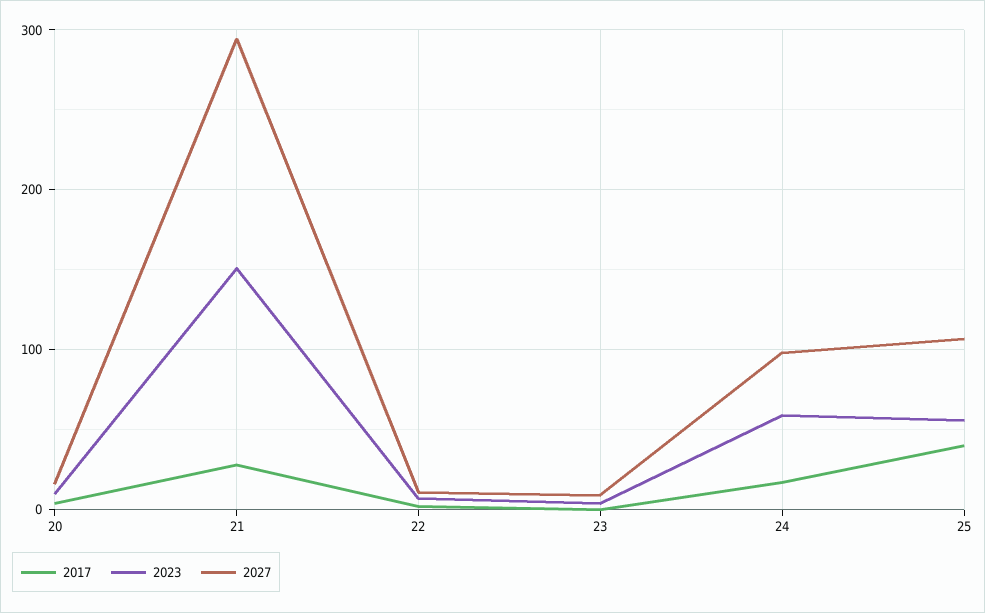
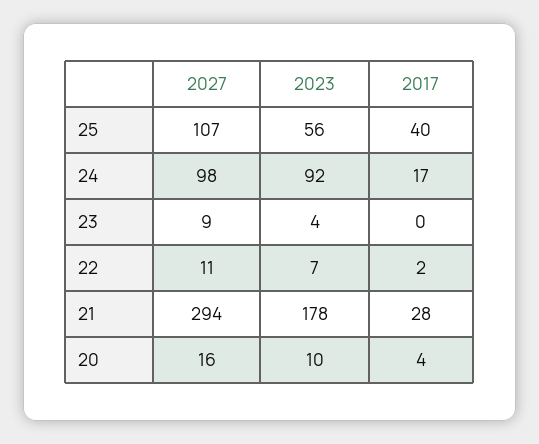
  {
    "2017": {
      "20": 4,
      "21": 28,
      "22": 2,
      "23": 0,
      "24": 17,
      "25": 40
    },
    "2023": {
      "20": 10,
-     "21": 150,
+     "21": 178,
      "22": 7,
      "23": 4,
-     "24": 60,
+     "24": 92,
      "25": 56
    },
    "2027": {
      "20": 16,
      "21": 294,
      "22": 11,
      "23": 9,
      "24": 98,
      "25": 107
    }
  }

